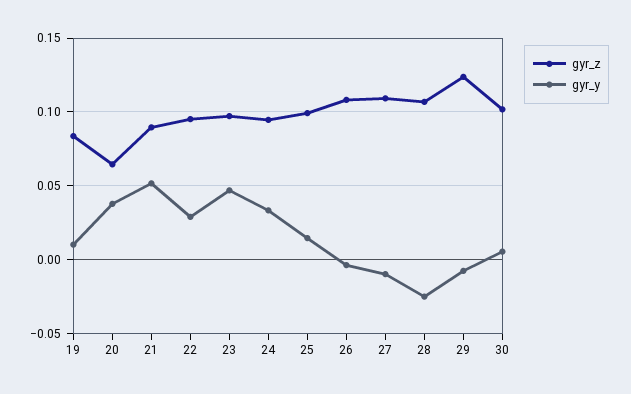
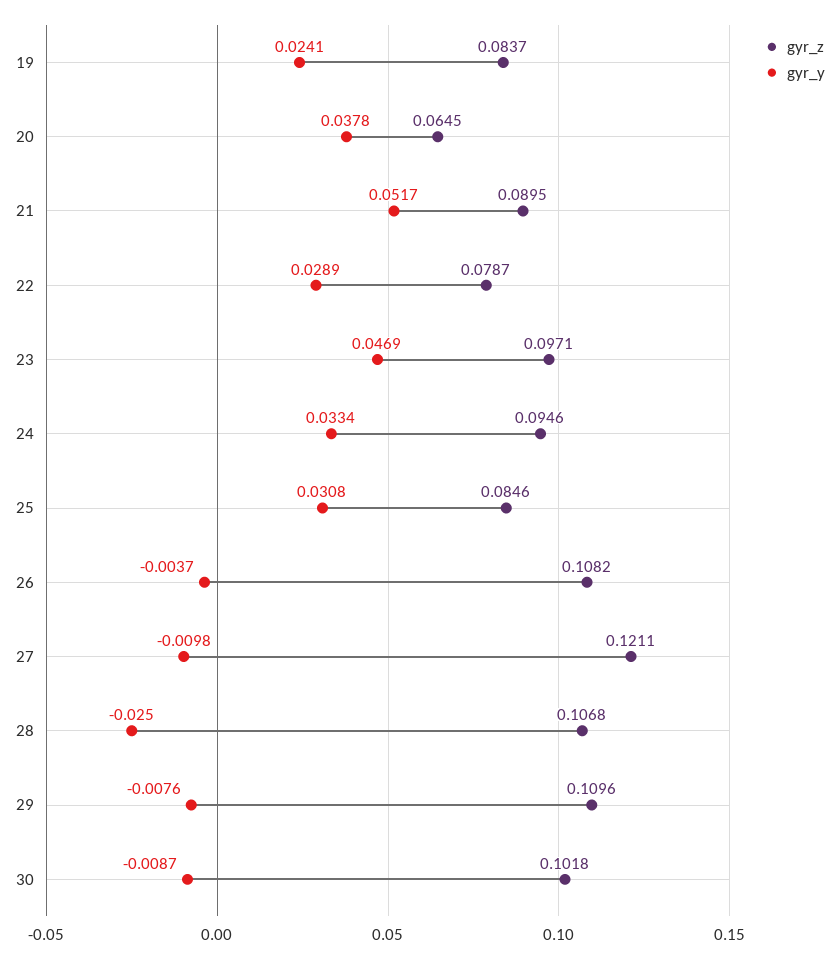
  {
    "gyr_z": {
      "19": 0.0837,
      "20": 0.0645,
      "21": 0.0895,
-     "22": 0.095,
+     "22": 0.0787,
      "23": 0.0971,
      "24": 0.0946,
-     "25": 0.1,
+     "25": 0.0846,
      "26": 0.1082,
-     "27": 0.11,
+     "27": 0.1211,
      "28": 0.1068,
-     "29": 0.125,
+     "29": 0.1096,
      "30": 0.1018
    },
    "gyr_y": {
-     "19": 0.01,
+     "19": 0.0241,
      "20": 0.0378,
      "21": 0.0517,
      "22": 0.0289,
      "23": 0.0469,
      "24": 0.0334,
-     "25": 0.015,
+     "25": 0.0308,
      "26": -0.0037,
      "27": -0.0098,
      "28": -0.025,
      "29": -0.0076,
-     "30": 0.005
+     "30": -0.0087
    }
  }

